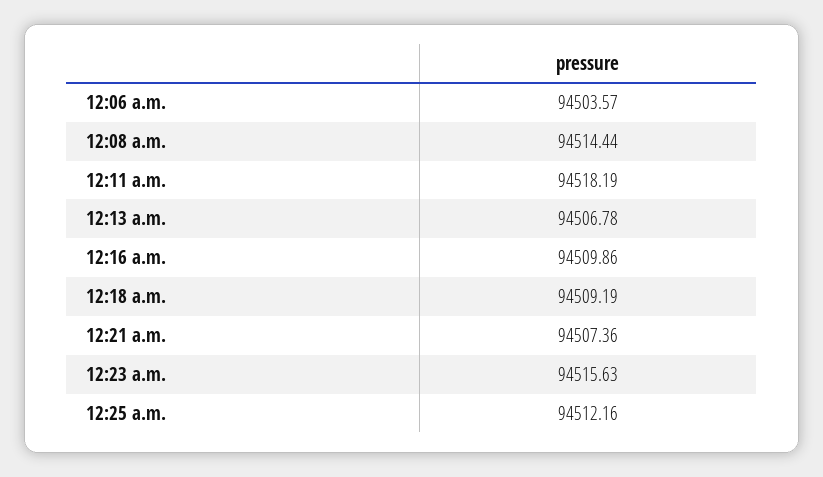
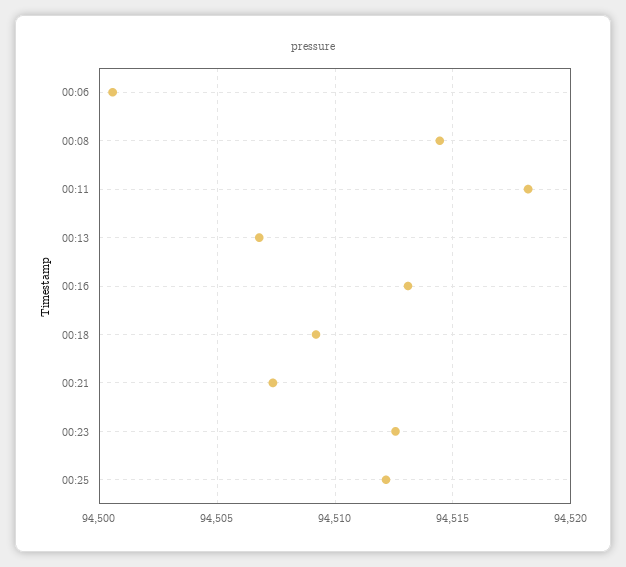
  {
-   "12:06 a.m.": 94503.57,
+   "12:06 a.m.": 94500.5,
    "12:08 a.m.": 94514.44,
    "12:11 a.m.": 94518.19,
    "12:13 a.m.": 94506.78,
-   "12:16 a.m.": 94509.86,
+   "12:16 a.m.": 94513,
    "12:18 a.m.": 94509.19,
    "12:21 a.m.": 94507.36,
-   "12:23 a.m.": 94515.63,
+   "12:23 a.m.": 94512.5,
    "12:25 a.m.": 94512.16
  }

